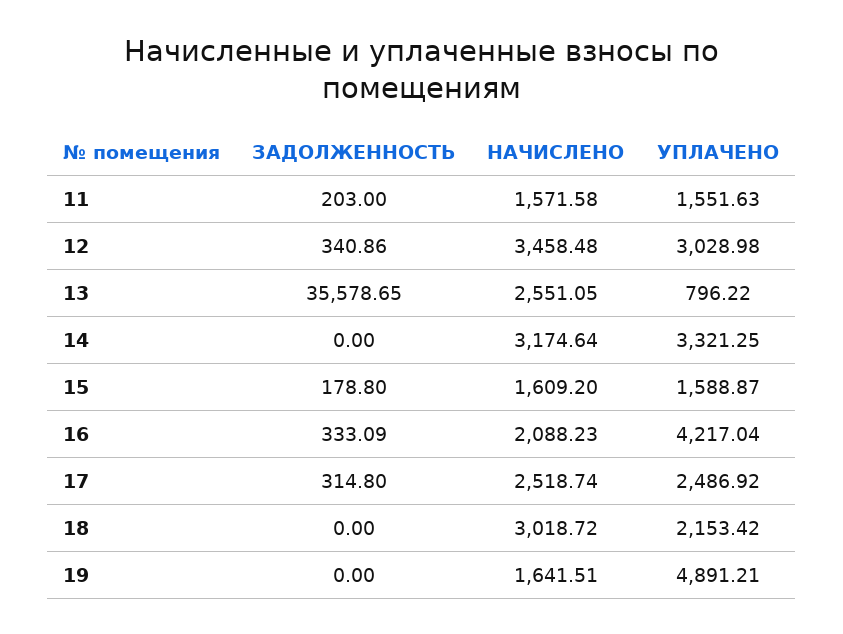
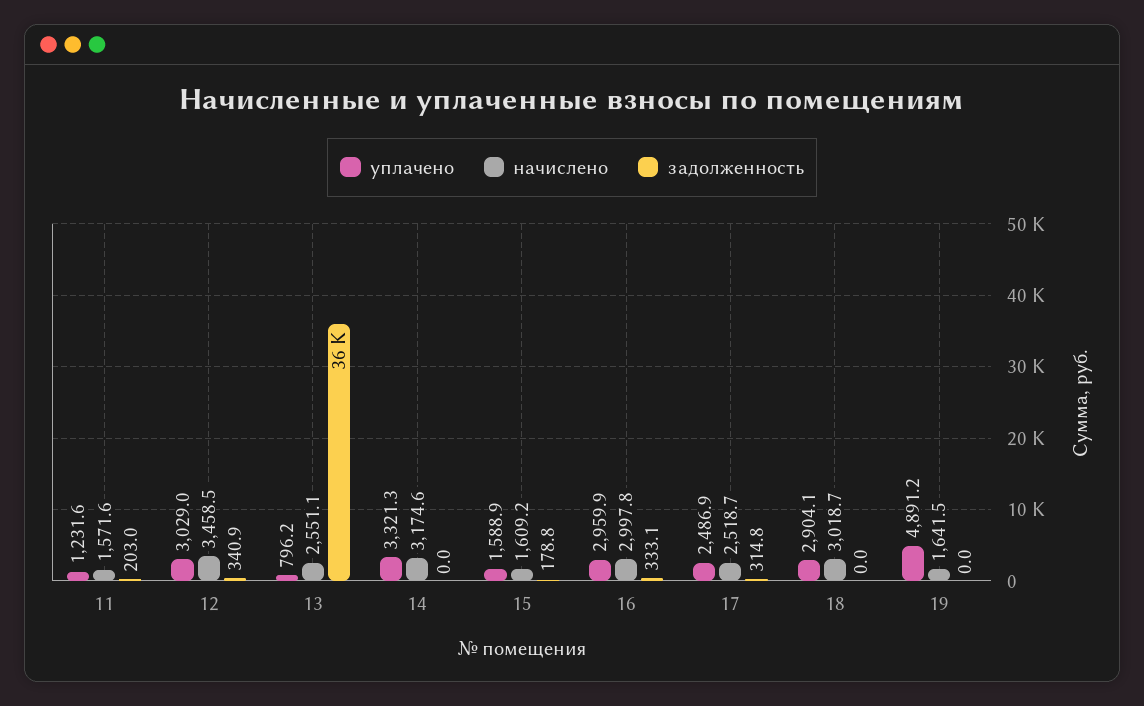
  {
    "ЗАДОЛЖЕННОСТЬ": {
      "11": 203,
      "12": 340.86,
      "13": 35578.65,
      "14": 0,
      "15": 178.8,
      "16": 333.09,
      "17": 314.8,
      "18": 0,
      "19": 0
    },
    "НАЧИСЛЕНО": {
      "11": 1571.58,
      "12": 3458.48,
      "13": 2551.05,
      "14": 3174.64,
      "15": 1609.2,
-     "16": 2088.23,
+     "16": 2997.8,
      "17": 2518.74,
      "18": 3018.72,
      "19": 1641.51
    },
    "УПЛАЧЕНО": {
-     "11": 1551.63,
+     "11": 1231.6,
      "12": 3028.98,
      "13": 796.22,
      "14": 3321.25,
      "15": 1588.87,
-     "16": 4217.04,
+     "16": 2959.9,
      "17": 2486.92,
-     "18": 2153.42,
+     "18": 2904.1,
      "19": 4891.21
    }
  }

